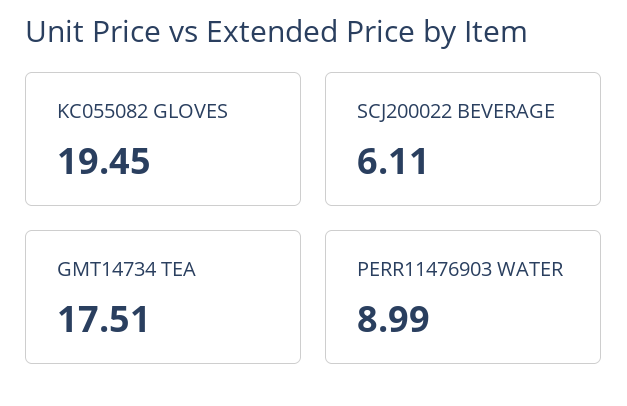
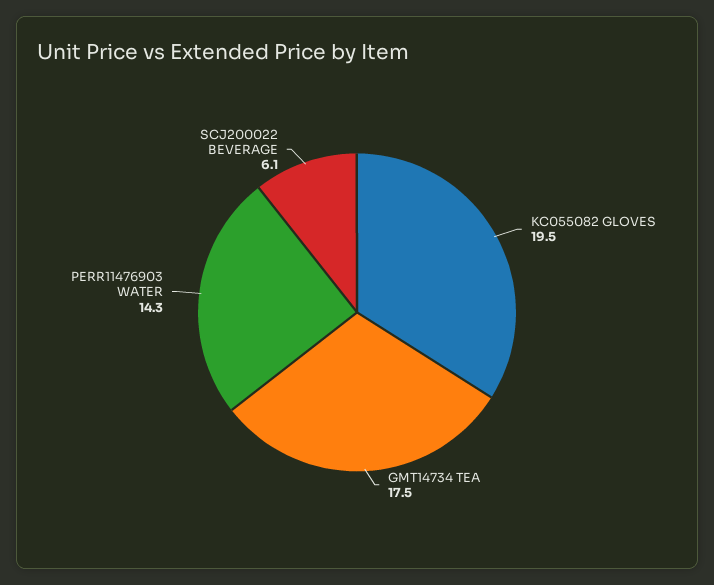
  {
    "KC055082 GLOVES": 19.45,
    "SCJ200022 BEVERAGE": 6.11,
    "GMT14734 TEA": 17.51,
-   "PERR11476903 WATER": 8.99
+   "PERR11476903 WATER": 14.3
  }

